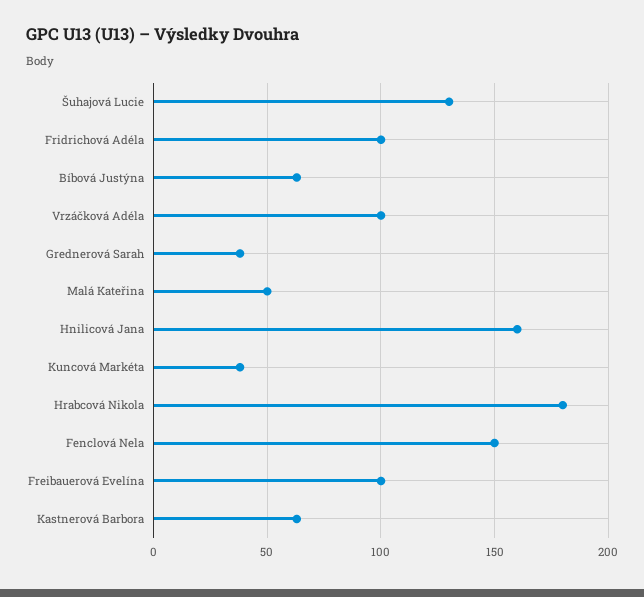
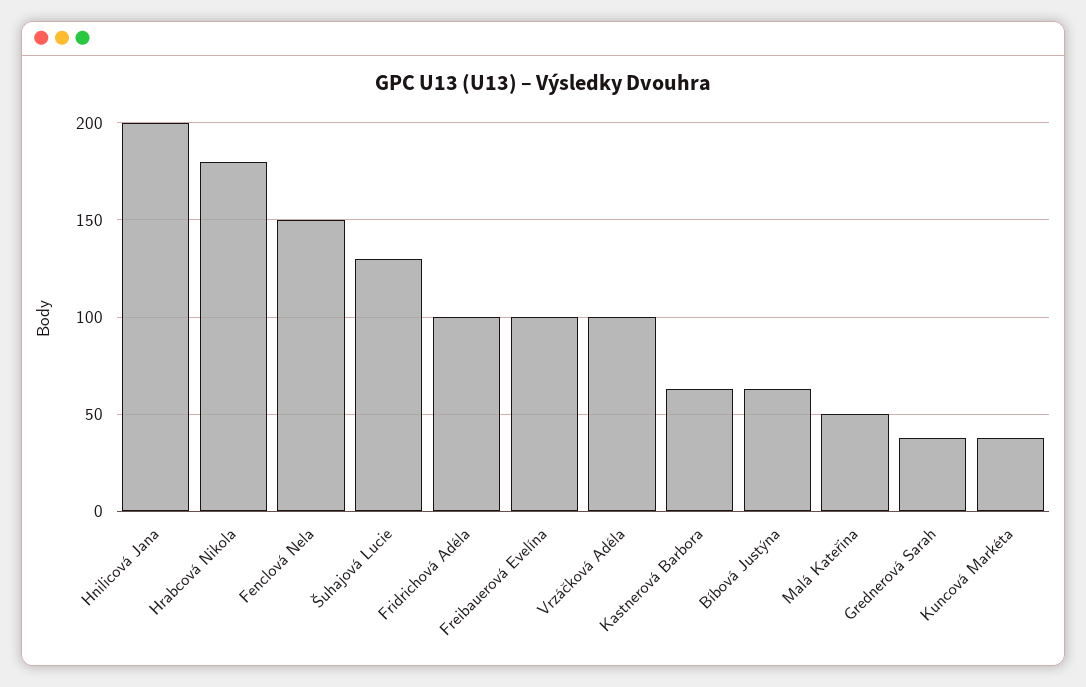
  {
    "Šuhajová Lucie": 130,
    "Fridrichová Adéla": 100,
    "Bíbová Justýna": 65,
    "Vrzáčková Adéla": 100,
    "Grednerová Sarah": 40,
    "Malá Kateřina": 50,
-   "Hnilicová Jana": 160,
+   "Hnilicová Jana": 200,
    "Kuncová Markéta": 40,
    "Hrabcová Nikola": 180,
    "Fenclová Nela": 150,
    "Freibauerová Evelína": 100,
    "Kastnerová Barbora": 65
  }

